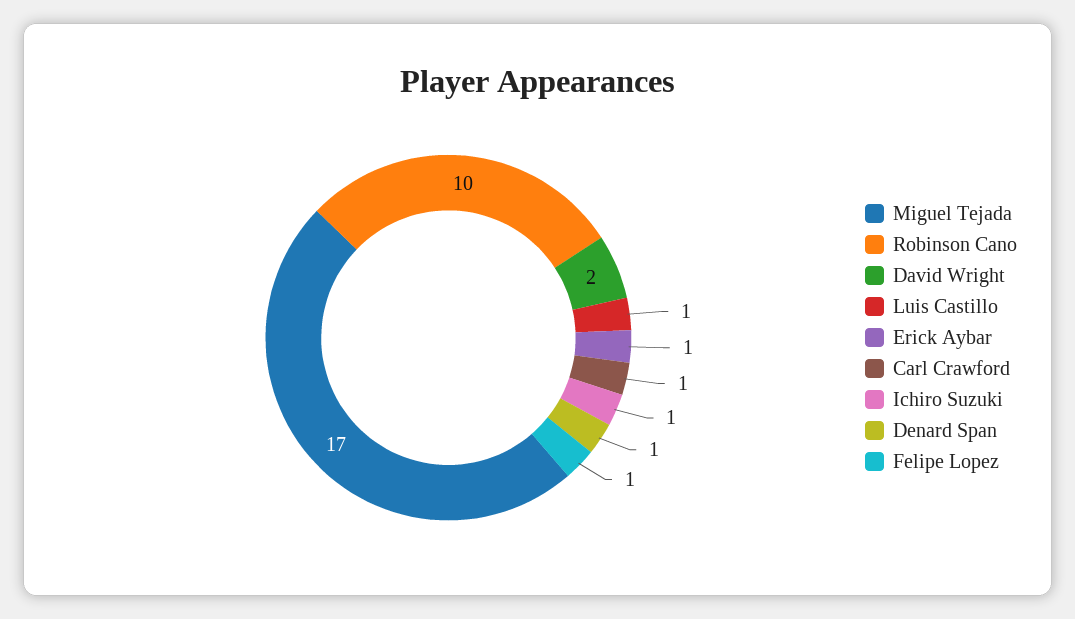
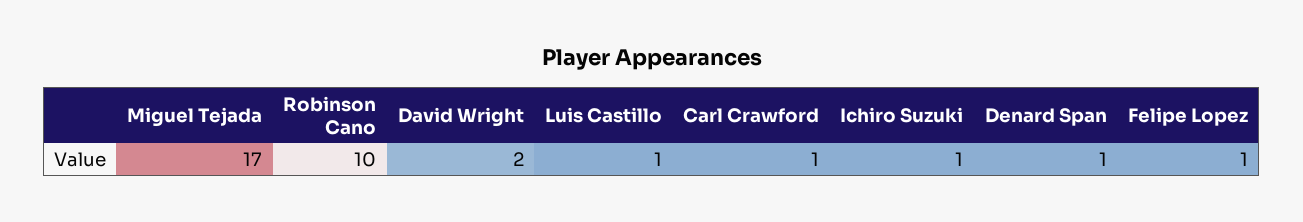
  {
    "Miguel Tejada": 17,
    "Robinson Cano": 10,
    "David Wright": 2,
    "Luis Castillo": 1,
-   "Erick Aybar": 1,
    "Carl Crawford": 1,
    "Ichiro Suzuki": 1,
    "Denard Span": 1,
    "Felipe Lopez": 1
  }

